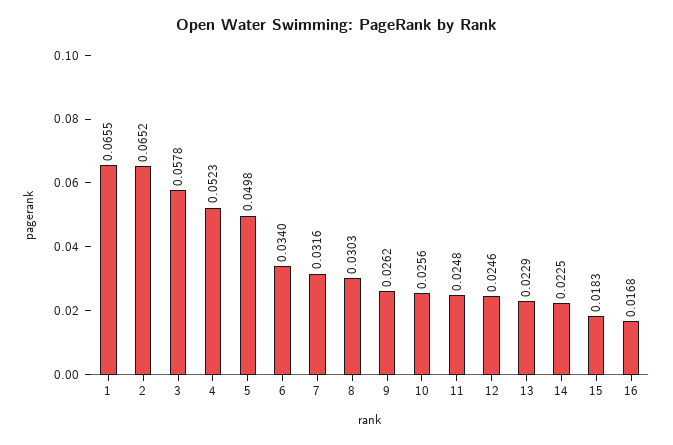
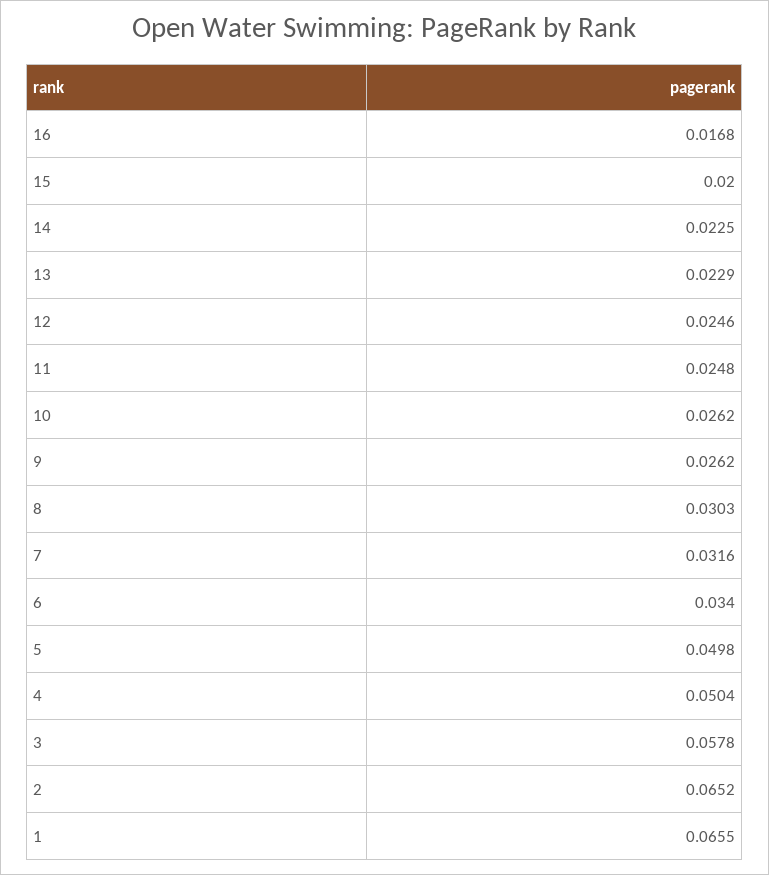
  {
    "1": 0.0655,
    "2": 0.0652,
    "3": 0.0578,
-   "4": 0.0523,
+   "4": 0.0504,
    "5": 0.0498,
    "6": 0.034,
    "7": 0.0316,
    "8": 0.0303,
    "9": 0.0262,
-   "10": 0.0256,
+   "10": 0.0262,
    "11": 0.0248,
    "12": 0.0246,
    "13": 0.0229,
    "14": 0.0225,
-   "15": 0.0183,
+   "15": 0.02,
    "16": 0.0168
  }

